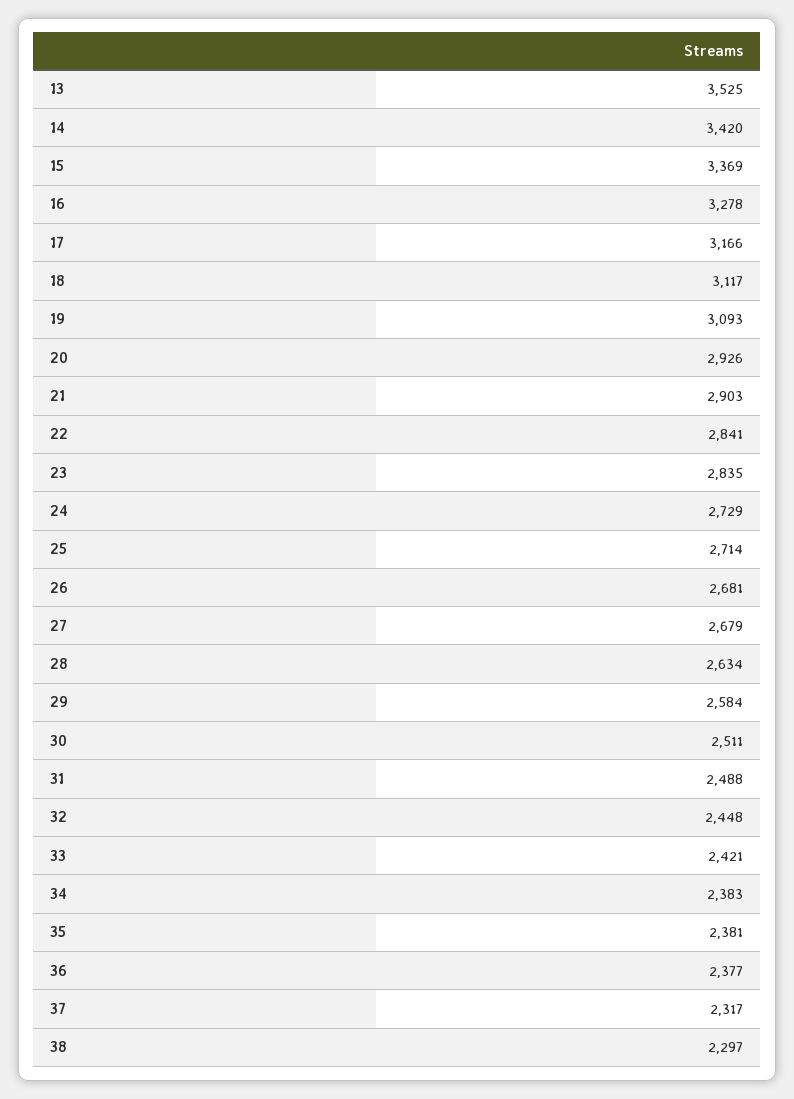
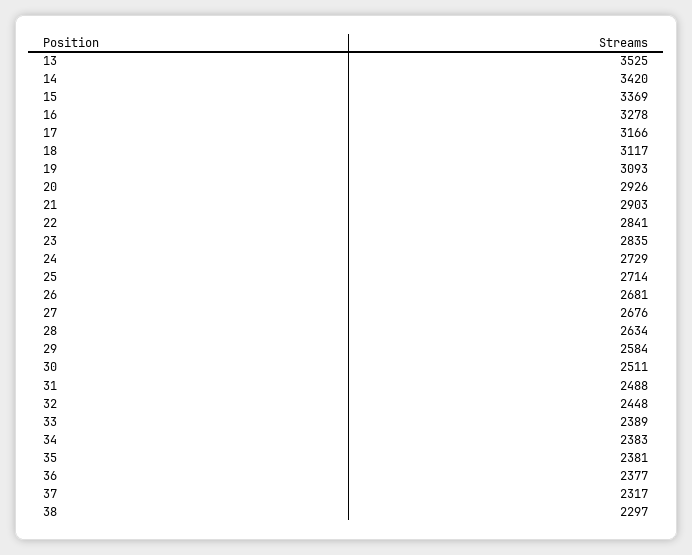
  {
    "13": 3525,
    "14": 3420,
    "15": 3369,
    "16": 3278,
    "17": 3166,
    "18": 3117,
    "19": 3093,
    "20": 2926,
    "21": 2903,
    "22": 2841,
    "23": 2835,
    "24": 2729,
    "25": 2714,
    "26": 2681,
-   "27": 2679,
+   "27": 2676,
    "28": 2634,
    "29": 2584,
    "30": 2511,
    "31": 2488,
    "32": 2448,
-   "33": 2421,
+   "33": 2389,
    "34": 2383,
    "35": 2381,
    "36": 2377,
    "37": 2317,
    "38": 2297
  }

